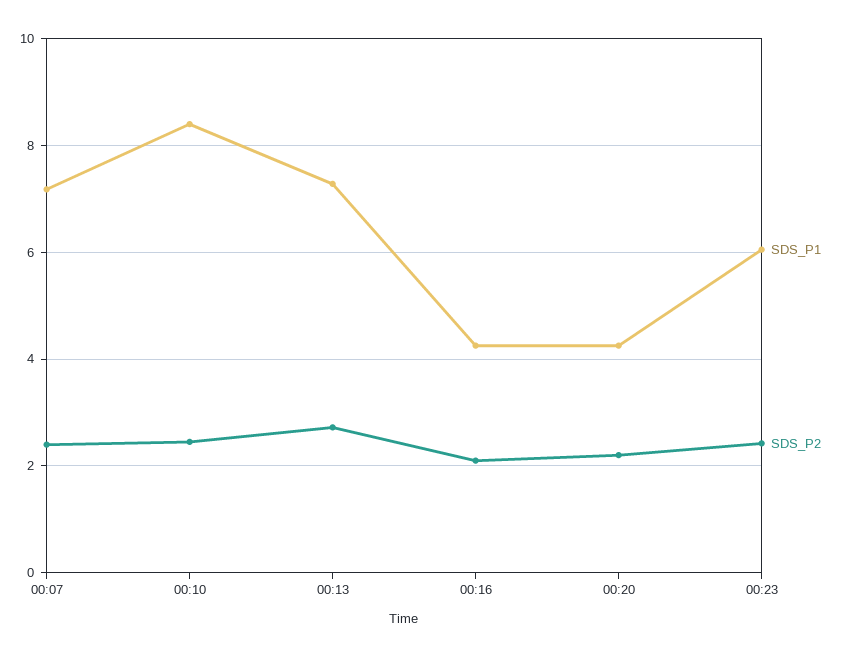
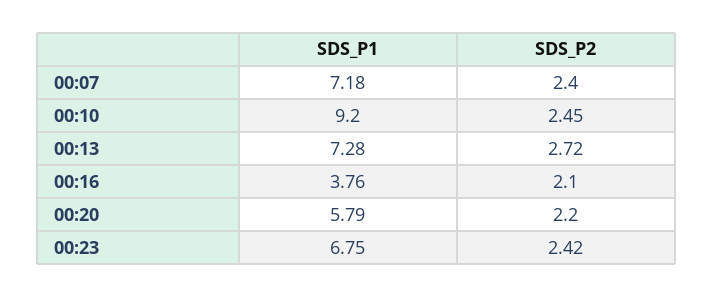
  {
    "SDS_P1": {
      "00:07": 7.18,
-     "00:10": 8.4,
+     "00:10": 9.2,
      "00:13": 7.28,
-     "00:16": 4.2,
+     "00:16": 3.76,
-     "00:20": 4.2,
+     "00:20": 5.79,
-     "00:23": 6
+     "00:23": 6.75
    },
    "SDS_P2": {
      "00:07": 2.4,
      "00:10": 2.45,
      "00:13": 2.72,
      "00:16": 2.1,
      "00:20": 2.2,
      "00:23": 2.42
    }
  }

